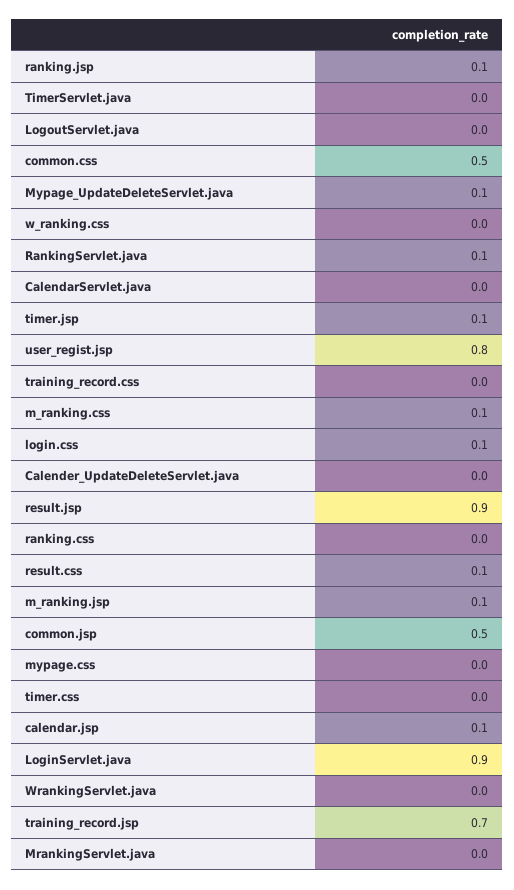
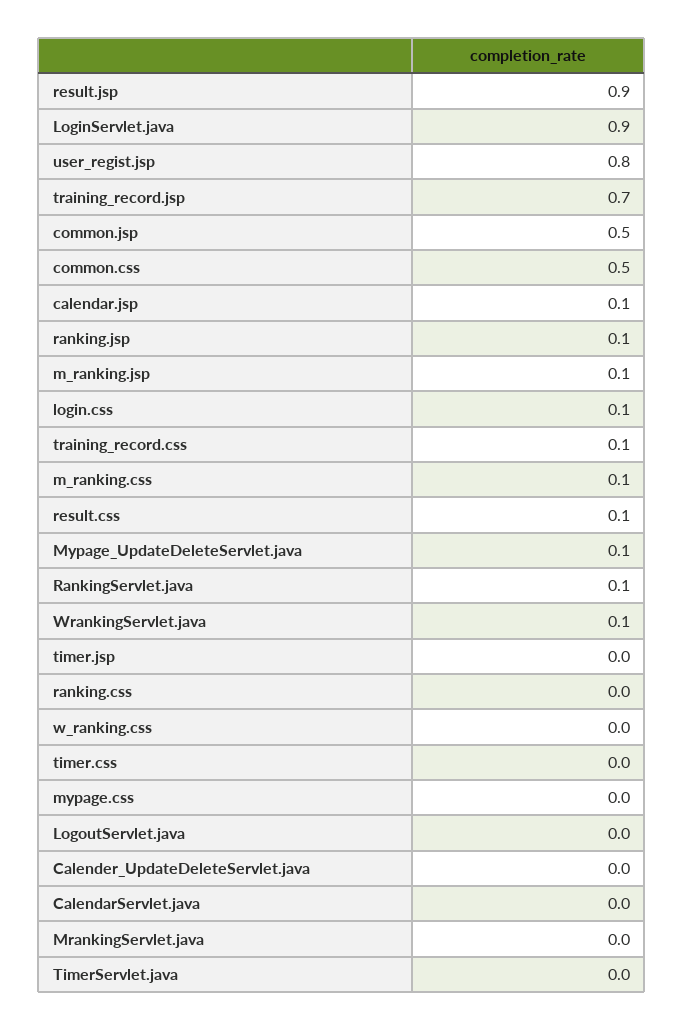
  {
    "ranking.jsp": 0.1,
    "TimerServlet.java": 0,
    "LogoutServlet.java": 0,
    "common.css": 0.5,
    "Mypage_UpdateDeleteServlet.java": 0.1,
    "w_ranking.css": 0,
    "RankingServlet.java": 0.1,
    "CalendarServlet.java": 0,
-   "timer.jsp": 0.1,
+   "timer.jsp": 0,
    "user_regist.jsp": 0.8,
-   "training_record.css": 0,
+   "training_record.css": 0.1,
    "m_ranking.css": 0.1,
    "login.css": 0.1,
    "Calender_UpdateDeleteServlet.java": 0,
    "result.jsp": 0.9,
    "ranking.css": 0,
    "result.css": 0.1,
    "m_ranking.jsp": 0.1,
    "common.jsp": 0.5,
    "mypage.css": 0,
    "timer.css": 0,
    "calendar.jsp": 0.1,
    "LoginServlet.java": 0.9,
-   "WrankingServlet.java": 0,
+   "WrankingServlet.java": 0.1,
    "training_record.jsp": 0.7,
    "MrankingServlet.java": 0
  }

